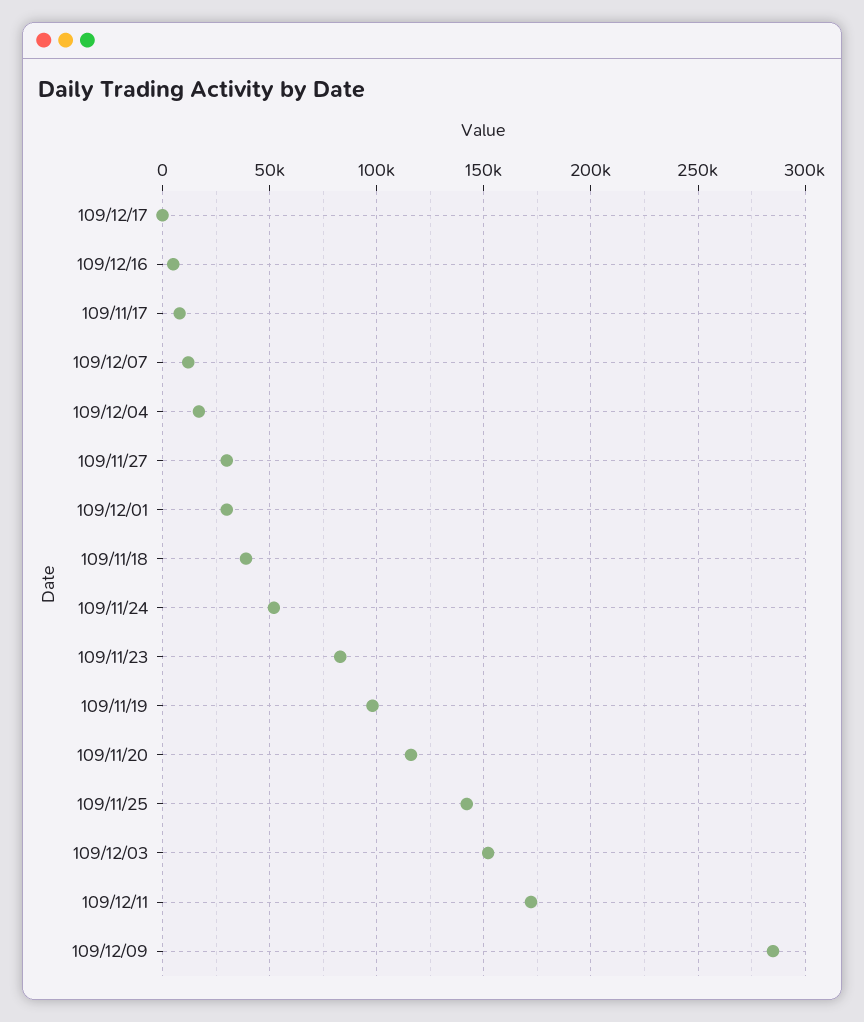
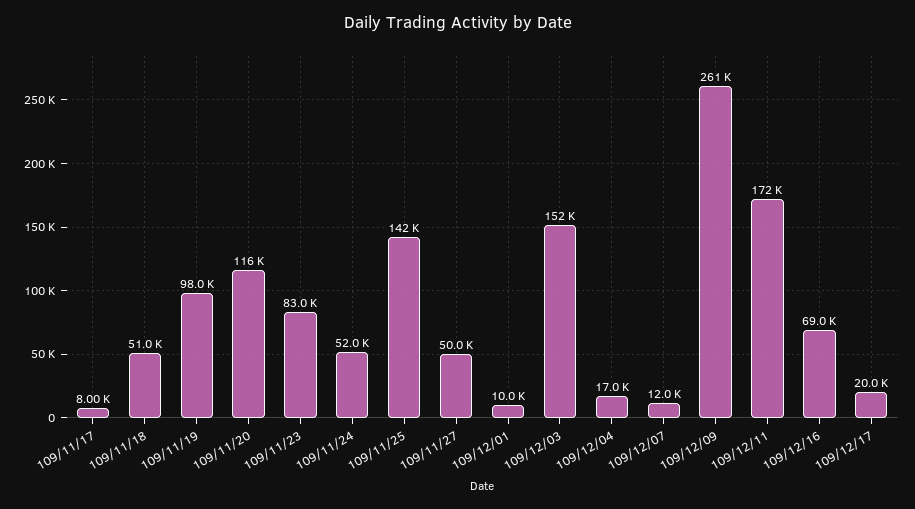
  {
-   "109/12/17": 0,
+   "109/12/17": 20000,
-   "109/12/16": 5000,
+   "109/12/16": 69000,
    "109/11/17": 8000,
    "109/12/07": 12000,
    "109/12/04": 17000,
-   "109/11/27": 30000,
+   "109/11/27": 50000,
-   "109/12/01": 30000,
+   "109/12/01": 10000,
-   "109/11/18": 40000,
+   "109/11/18": 51000,
    "109/11/24": 52000,
    "109/11/23": 83000,
    "109/11/19": 98000,
    "109/11/20": 116000,
    "109/11/25": 142000,
    "109/12/03": 152000,
    "109/12/11": 172000,
-   "109/12/09": 285000
+   "109/12/09": 261000
  }

